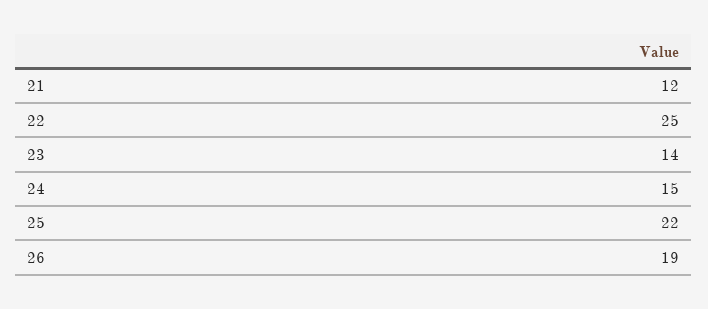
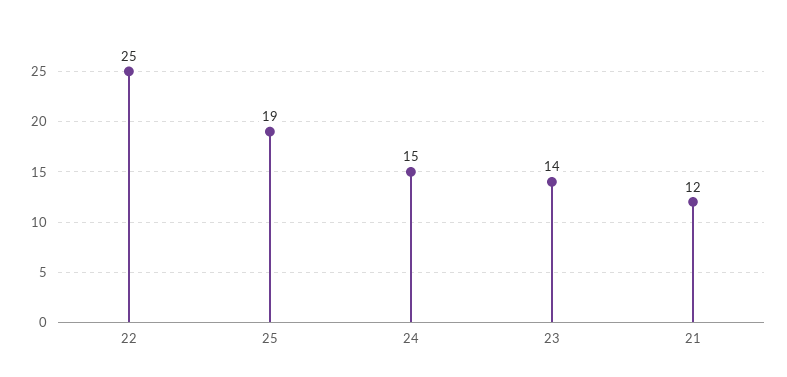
  {
    "21": 12,
    "22": 25,
    "23": 14,
    "24": 15,
-   "25": 22,
+   "25": 19
-   "26": 19
  }

